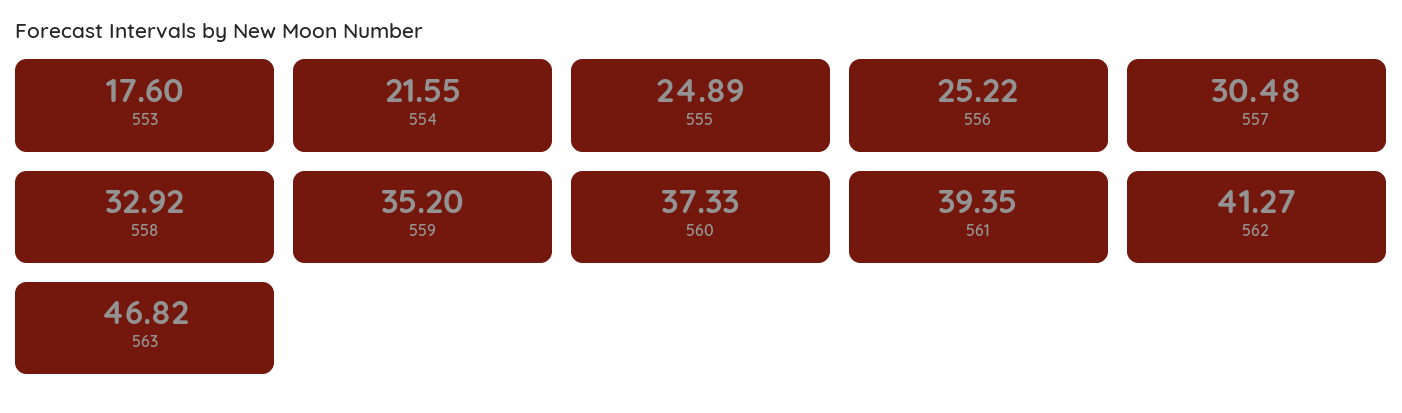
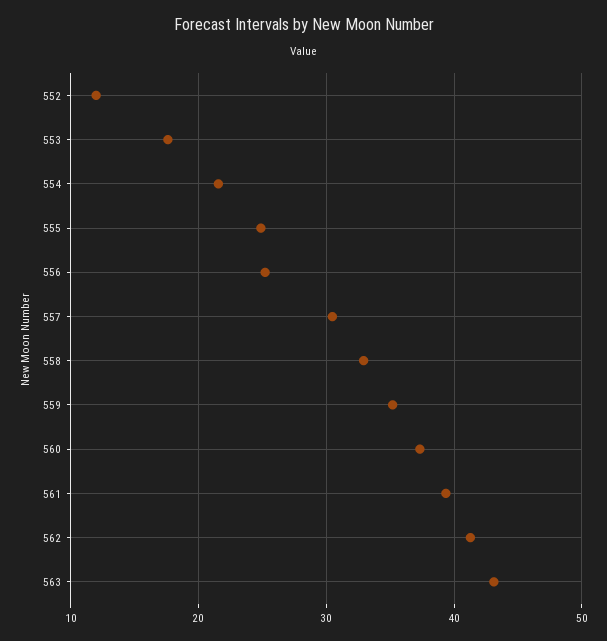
  {
    "553": 17.6,
    "554": 21.55,
    "555": 24.89,
    "556": 25.22,
    "557": 30.48,
    "558": 32.92,
    "559": 35.2,
    "560": 37.33,
    "561": 39.35,
    "562": 41.27,
-   "563": 46.82
+   "563": 43,
+   "552": 12
  }

